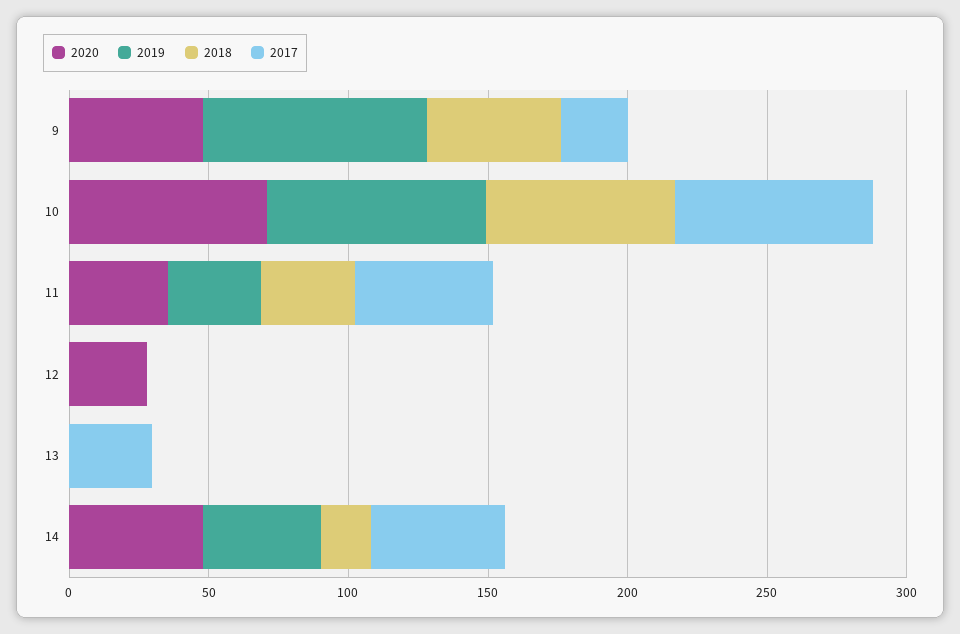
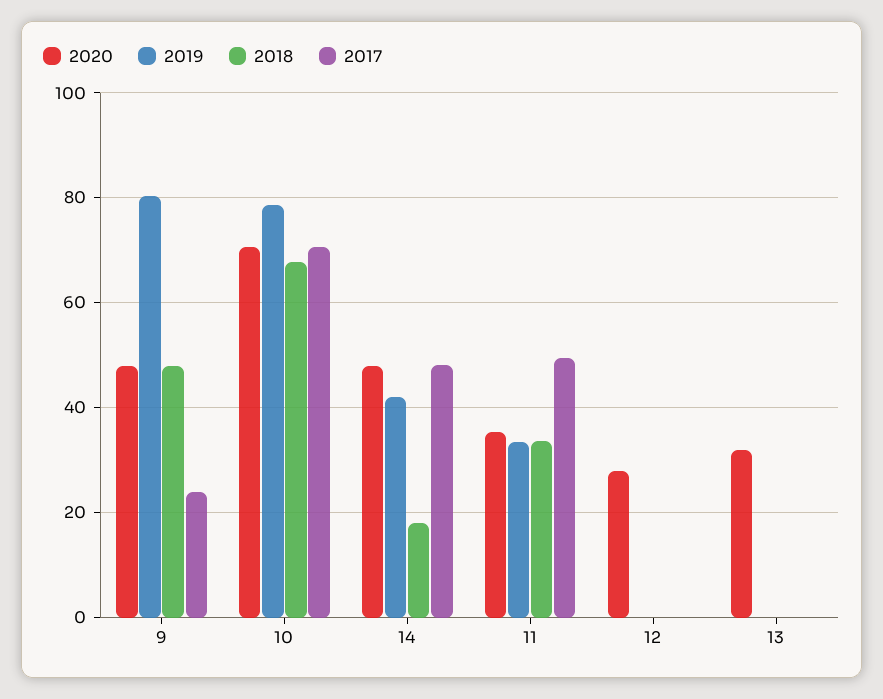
  {
    "2020": {
      "9": 48,
      "10": 70,
      "11": 36,
      "12": 28,
-     "13": 0,
+     "13": 32,
      "14": 48
    },
    "2019": {
      "9": 80,
      "10": 78,
      "11": 34,
      "12": 0,
      "13": 0,
      "14": 42
    },
    "2018": {
      "9": 48,
      "10": 68,
      "11": 34,
      "12": 0,
      "13": 0,
      "14": 18
    },
    "2017": {
      "9": 24,
      "10": 70,
      "11": 50,
      "12": 0,
-     "13": 30,
+     "13": 0,
      "14": 48
    }
  }

